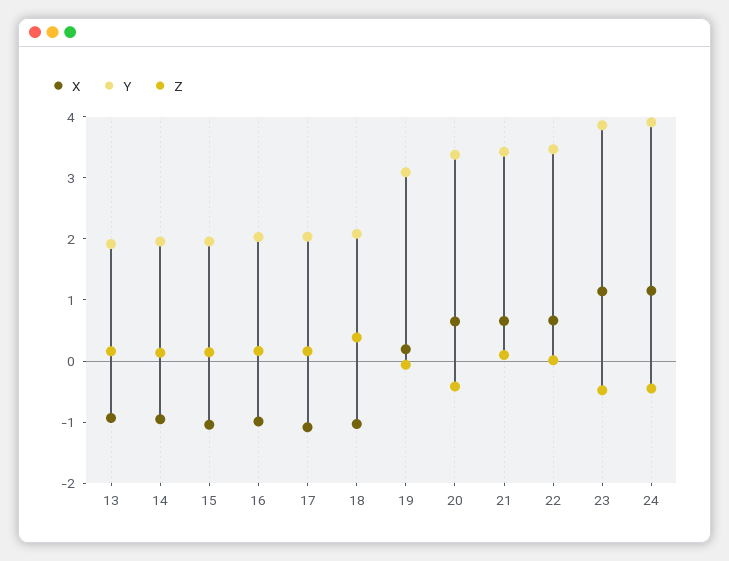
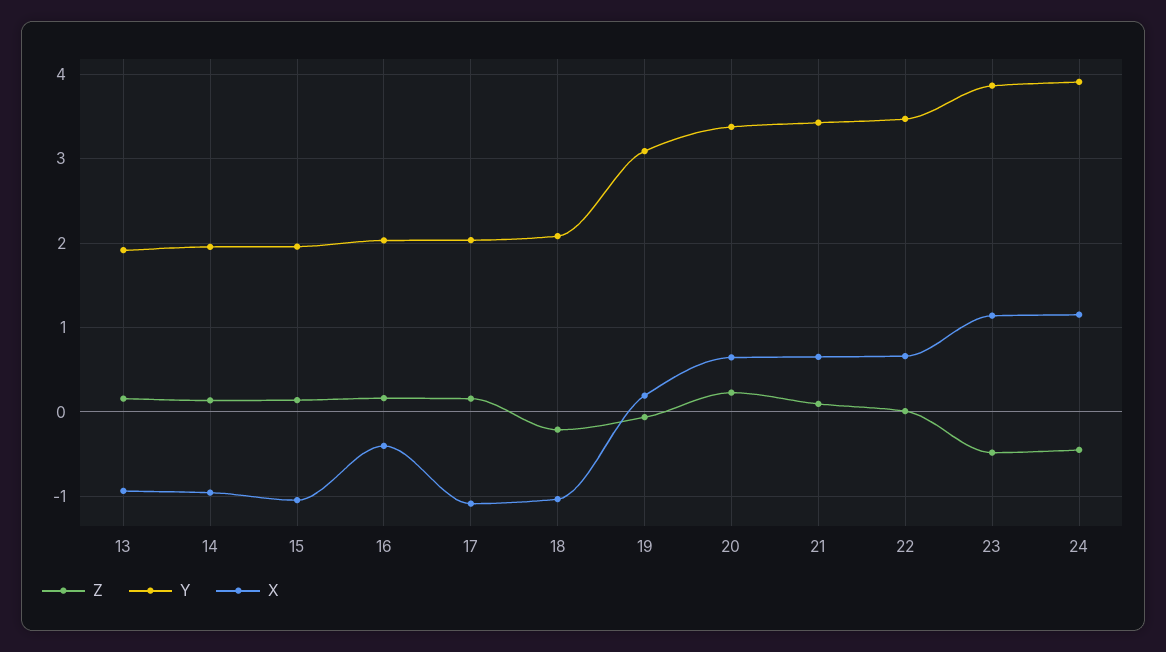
  {
    "X": {
      "13": -0.9,
      "14": -1,
      "15": -1,
-     "16": -1,
+     "16": -0.4,
      "17": -1.1,
      "18": -1,
      "19": 0.2,
      "20": 0.6,
      "21": 0.7,
      "22": 0.7,
      "23": 1.1,
      "24": 1.2
    },
    "Y": {
      "13": 1.9,
      "14": 2,
      "15": 2,
      "16": 2,
      "17": 2,
      "18": 2.1,
      "19": 3.1,
      "20": 3.4,
      "21": 3.4,
      "22": 3.5,
      "23": 3.9,
      "24": 3.9
    },
    "Z": {
      "13": 0.2,
      "14": 0.1,
      "15": 0.1,
      "16": 0.2,
      "17": 0.2,
-     "18": 0.4,
+     "18": -0.2,
      "19": -0.1,
-     "20": -0.4,
+     "20": 0.2,
      "21": 0.1,
      "22": 0,
      "23": -0.5,
      "24": -0.5
    }
  }

